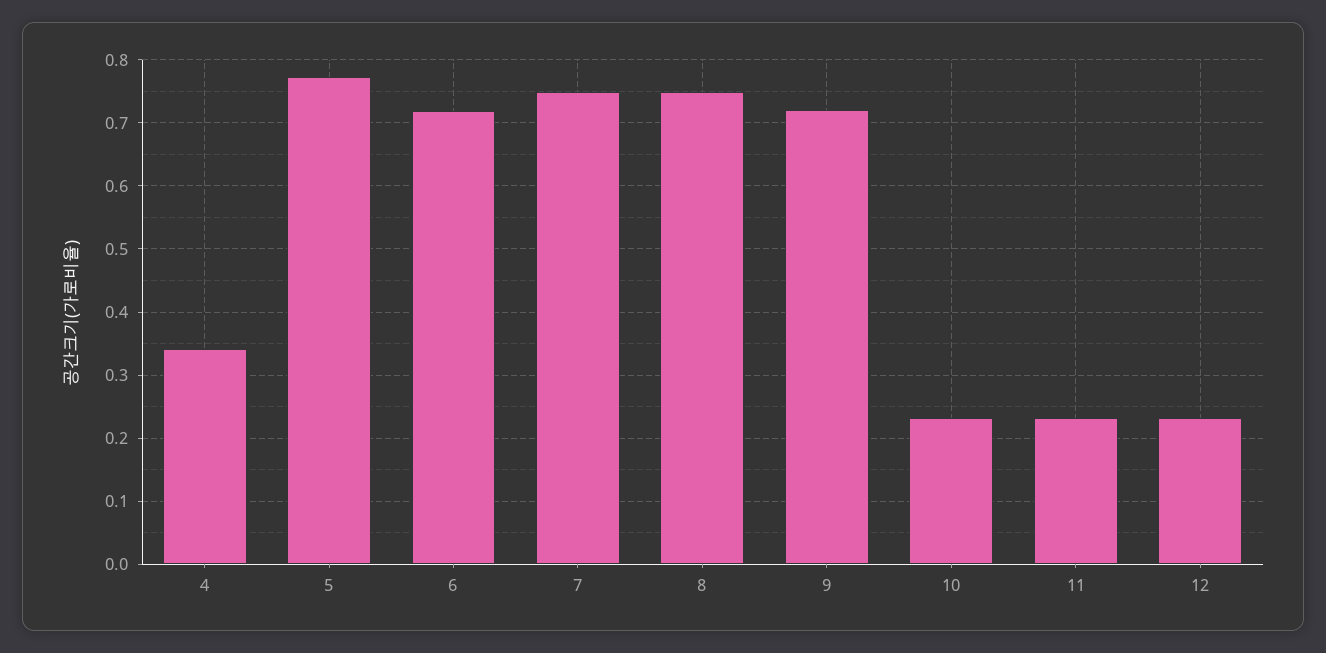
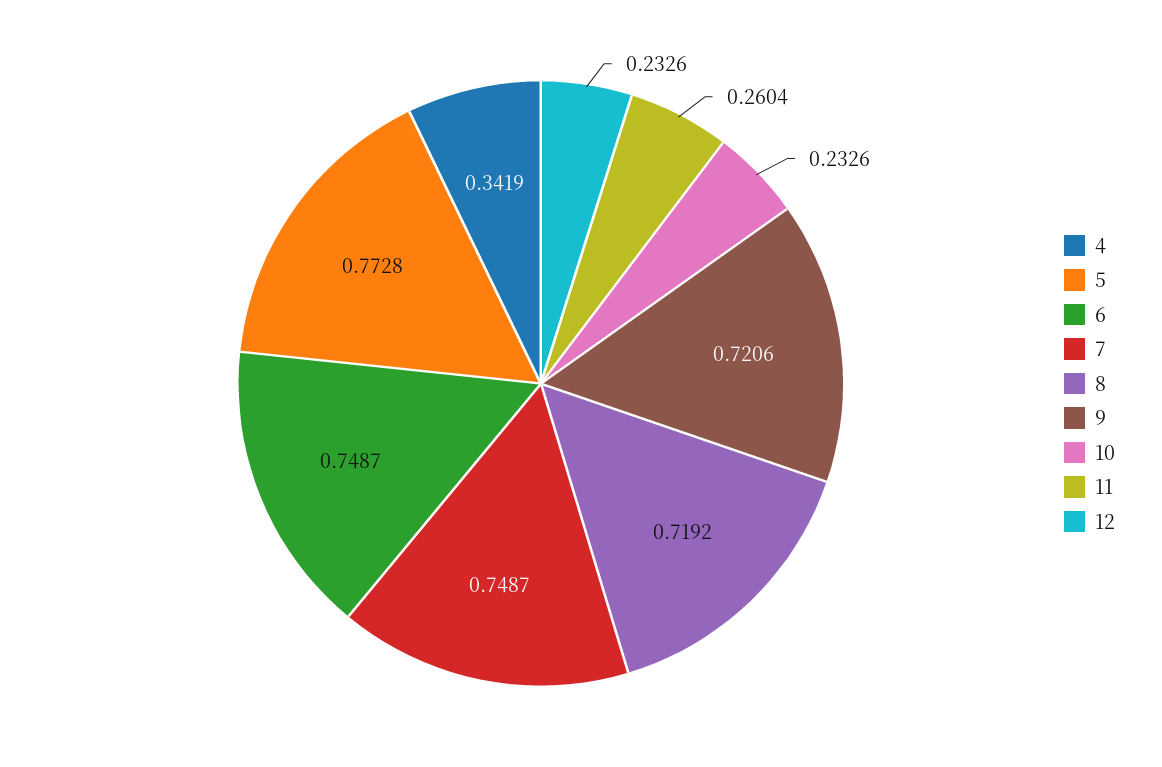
  {
    "4": 0.3419,
    "5": 0.7728,
-   "6": 0.72,
+   "6": 0.7487,
    "7": 0.7487,
-   "8": 0.75,
+   "8": 0.7192,
    "9": 0.7206,
    "10": 0.2326,
-   "11": 0.23,
+   "11": 0.2604,
    "12": 0.2326
  }

